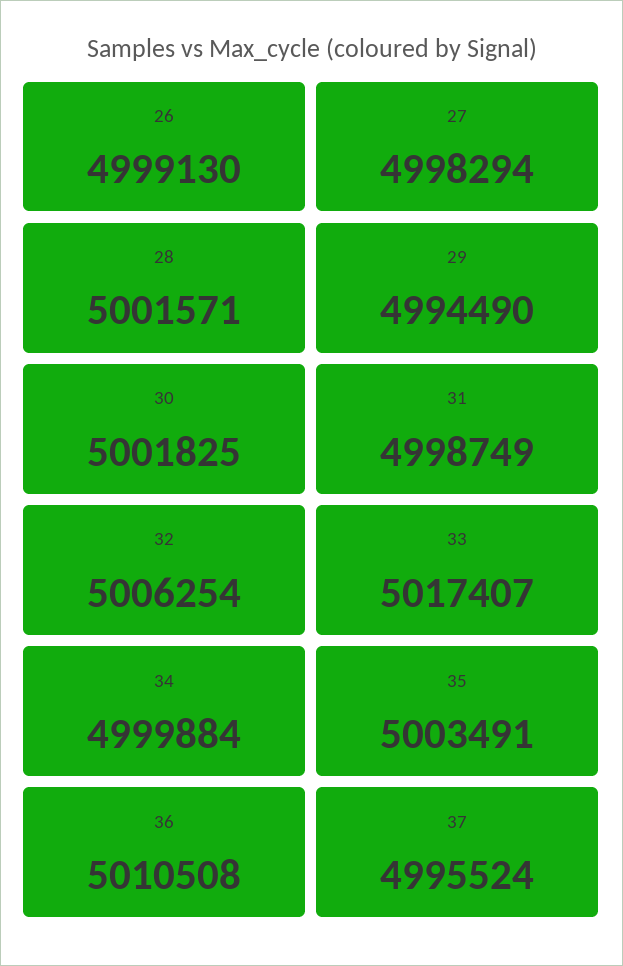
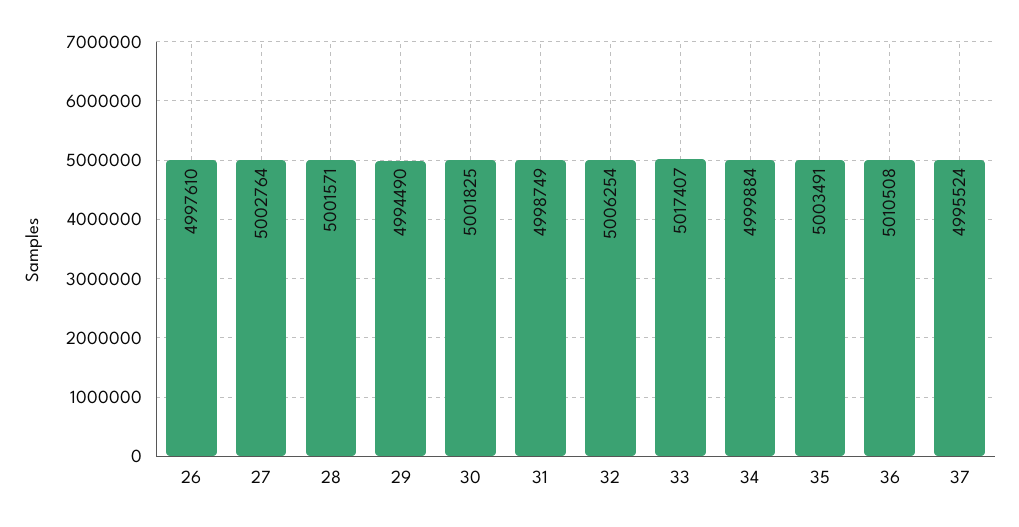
  {
-   "26": 4999130,
+   "26": 4997610,
-   "27": 4998294,
+   "27": 5002764,
    "28": 5001571,
    "29": 4994490,
    "30": 5001825,
    "31": 4998749,
    "32": 5006254,
    "33": 5017407,
    "34": 4999884,
    "35": 5003491,
    "36": 5010508,
    "37": 4995524
  }

